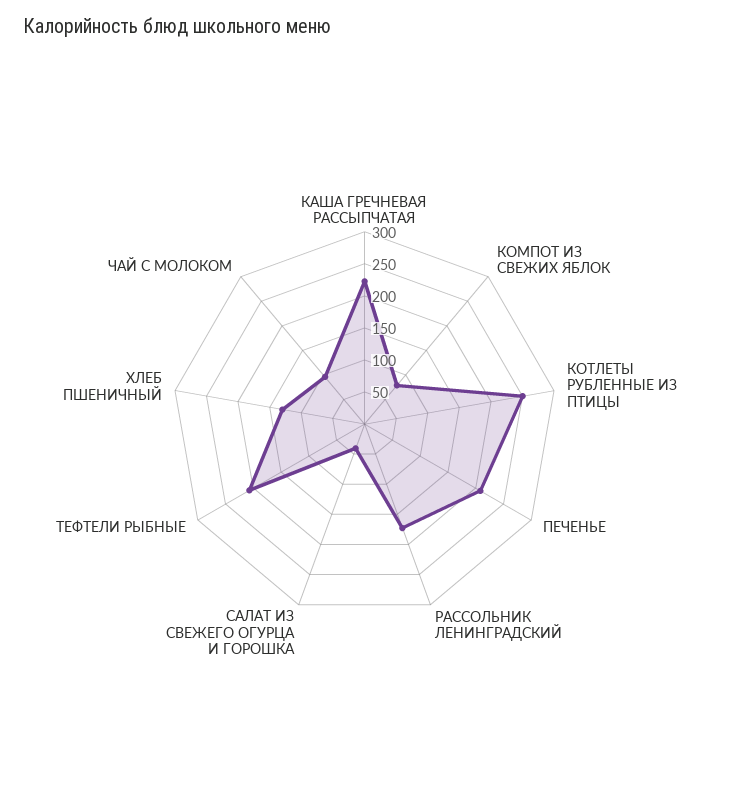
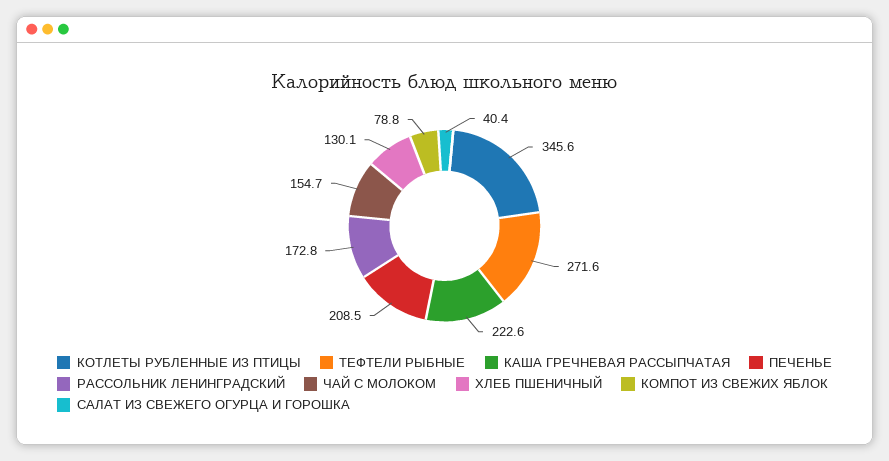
  {
    "КАША ГРЕЧНЕВАЯ РАССЫПЧАТАЯ": 222.6,
    "КОМПОТ ИЗ СВЕЖИХ ЯБЛОК": 78.8,
-   "КОТЛЕТЫ РУБЛЕННЫЕ ИЗ ПТИЦЫ": 250,
+   "КОТЛЕТЫ РУБЛЕННЫЕ ИЗ ПТИЦЫ": 345.6,
    "ПЕЧЕНЬЕ": 208.5,
    "РАССОЛЬНИК ЛЕНИНГРАДСКИЙ": 172.8,
    "САЛАТ ИЗ СВЕЖЕГО ОГУРЦА И ГОРОШКА": 40.4,
-   "ТЕФТЕЛИ РЫБНЫЕ": 200,
+   "ТЕФТЕЛИ РЫБНЫЕ": 271.6,
    "ХЛЕБ ПШЕНИЧНЫЙ": 130.1,
-   "ЧАЙ С МОЛОКОМ": 100
+   "ЧАЙ С МОЛОКОМ": 154.7
  }

